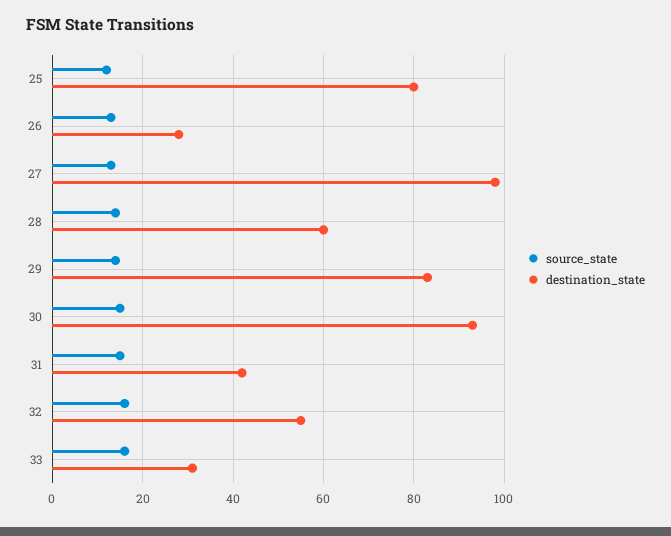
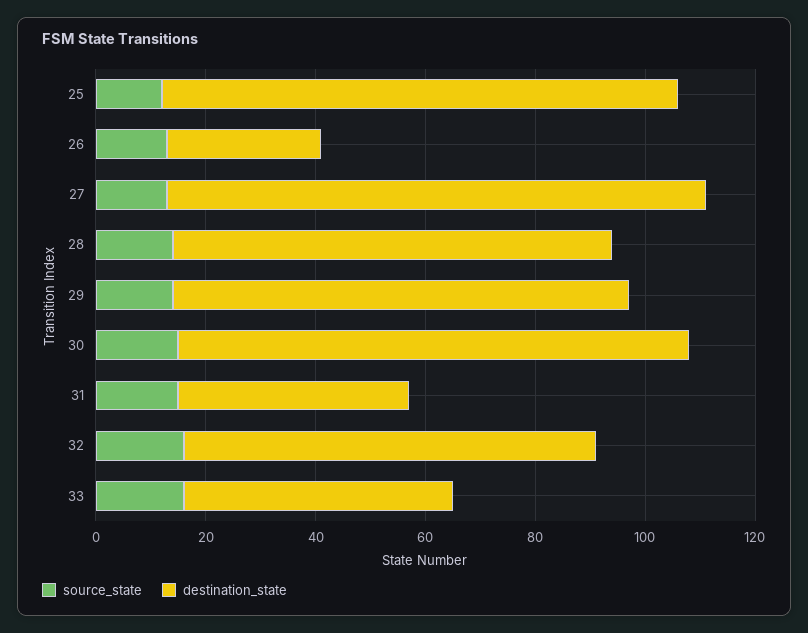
  {
    "source_state": {
      "25": 10,
      "26": 15,
      "27": 15,
      "28": 15,
      "29": 15,
      "30": 15,
      "31": 15,
      "32": 15,
      "33": 15
    },
    "destination_state": {
-     "25": 80,
+     "25": 95,
      "26": 30,
      "27": 100,
-     "28": 60,
+     "28": 80,
      "29": 85,
      "30": 95,
      "31": 40,
-     "32": 55,
+     "32": 75,
-     "33": 30
+     "33": 50
    }
  }

